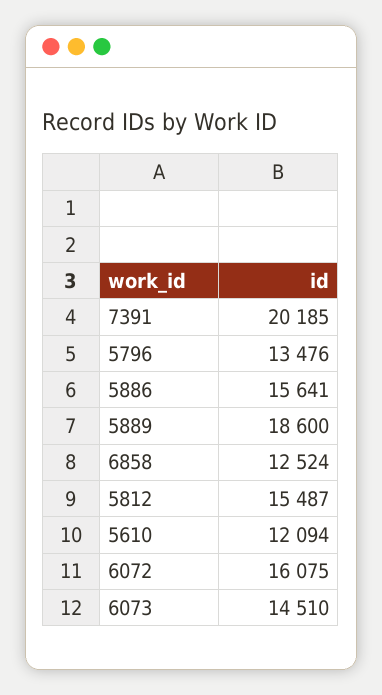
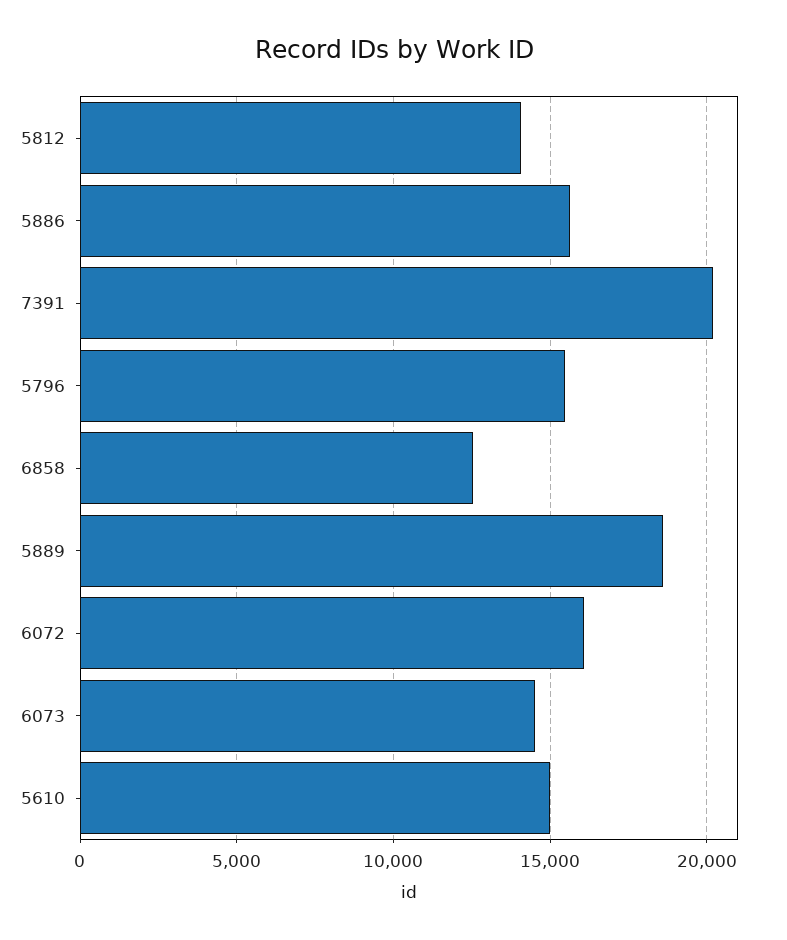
  {
    "7391": 20185,
-   "5796": 13476,
+   "5796": 15500,
    "5886": 15641,
    "5889": 18600,
    "6858": 12524,
-   "5812": 15487,
+   "5812": 14000,
-   "5610": 12094,
+   "5610": 15000,
    "6072": 16075,
    "6073": 14510
  }

